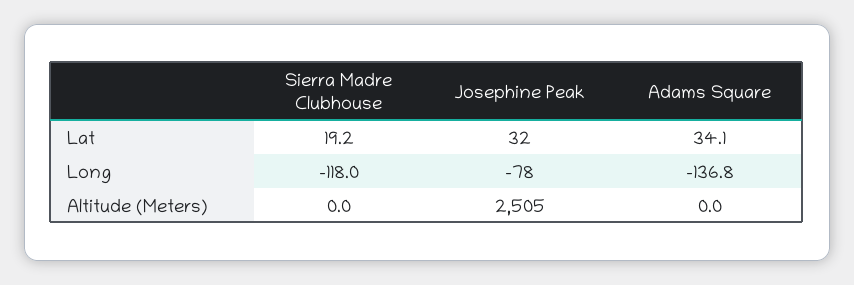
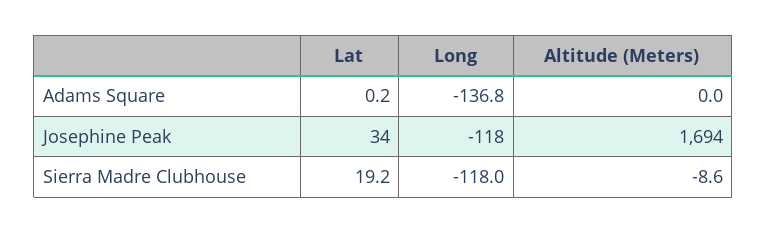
  {
    "Sierra Madre Clubhouse": {
      "Lat": 19.2,
      "Long": -118,
-     "Altitude (Meters)": 0
+     "Altitude (Meters)": -8.6
    },
    "Josephine Peak": {
-     "Lat": 32,
+     "Lat": 34,
-     "Long": -78,
+     "Long": -118,
-     "Altitude (Meters)": 2505
+     "Altitude (Meters)": 1694
    },
    "Adams Square": {
-     "Lat": 34.1,
+     "Lat": 0.2,
      "Long": -136.8,
      "Altitude (Meters)": 0
    }
  }

